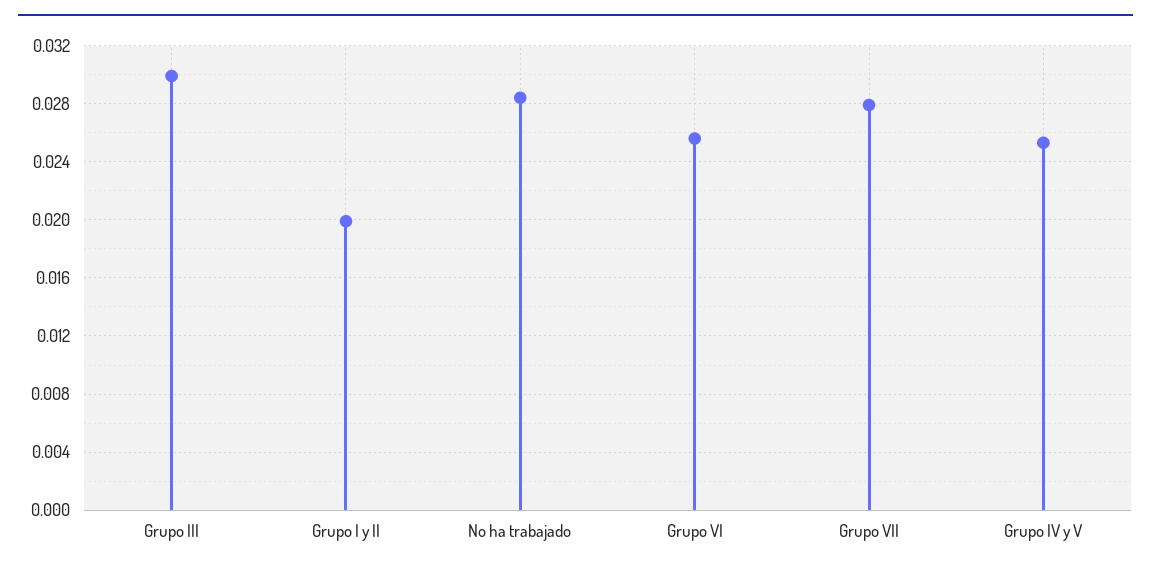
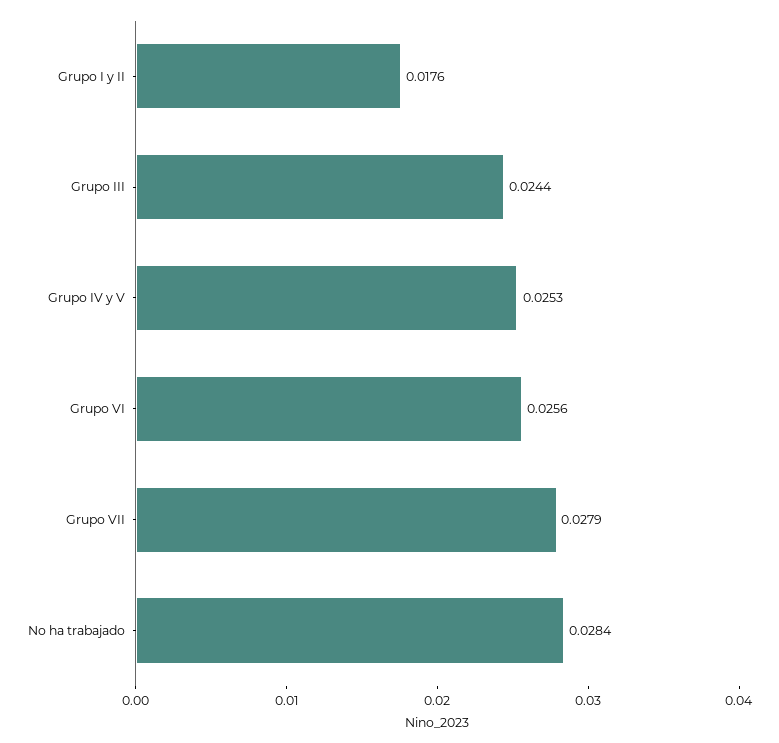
  {
-   "Grupo III": 0.03,
+   "Grupo III": 0.0244,
-   "Grupo I y II": 0.02,
+   "Grupo I y II": 0.0176,
    "No ha trabajado": 0.0284,
    "Grupo VI": 0.0256,
    "Grupo VII": 0.0279,
    "Grupo IV y V": 0.0253
  }

